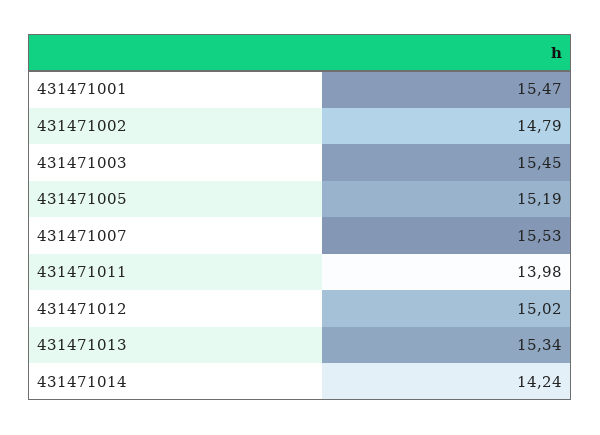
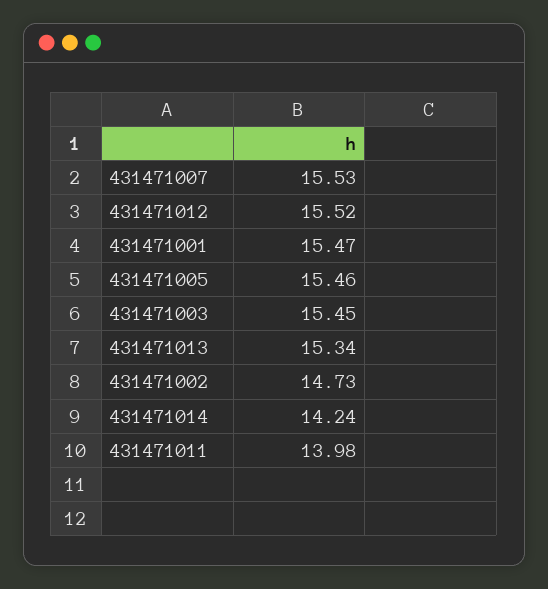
  {
    "431471001": 15.47,
-   "431471002": 14.79,
+   "431471002": 14.73,
    "431471003": 15.45,
-   "431471005": 15.19,
+   "431471005": 15.46,
    "431471007": 15.53,
    "431471011": 13.98,
-   "431471012": 15.02,
+   "431471012": 15.52,
    "431471013": 15.34,
    "431471014": 14.24
  }

